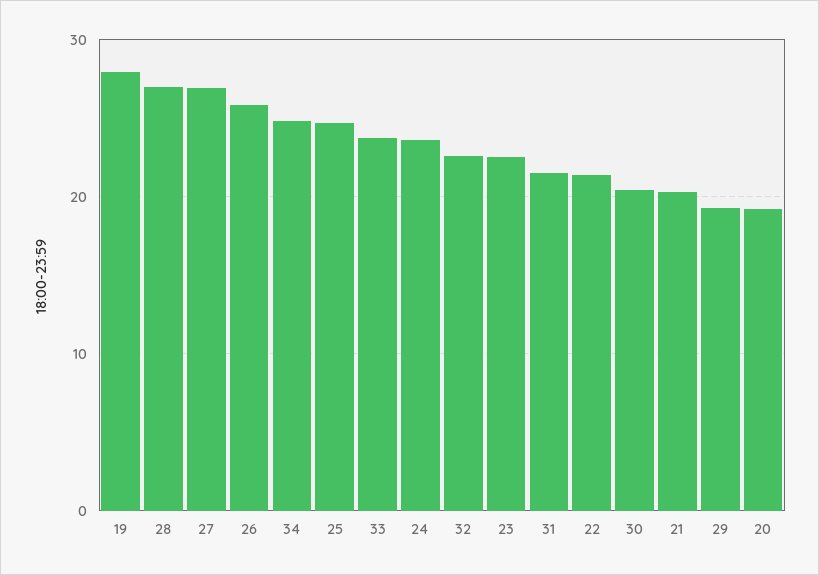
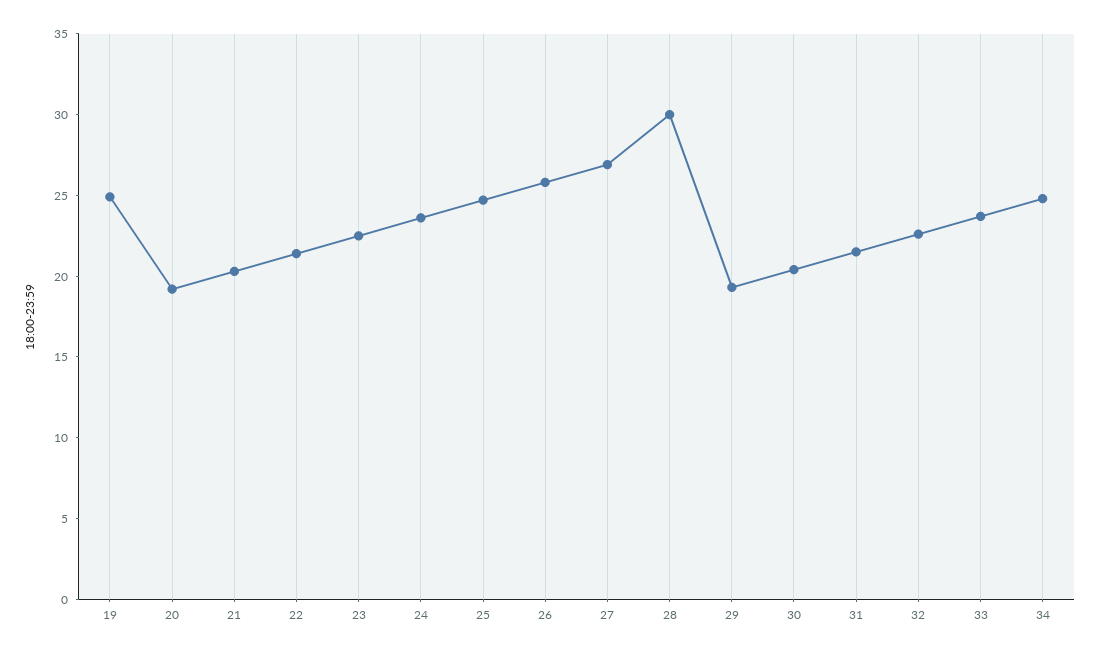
  {
-   "19": 28,
+   "19": 25,
-   "28": 27,
+   "28": 30,
    "27": 27,
    "26": 26,
    "34": 25,
    "25": 25,
    "33": 24,
    "24": 24,
    "32": 23,
    "23": 23,
    "31": 22,
    "22": 21,
    "30": 20,
    "21": 20,
    "29": 19,
    "20": 19
  }

